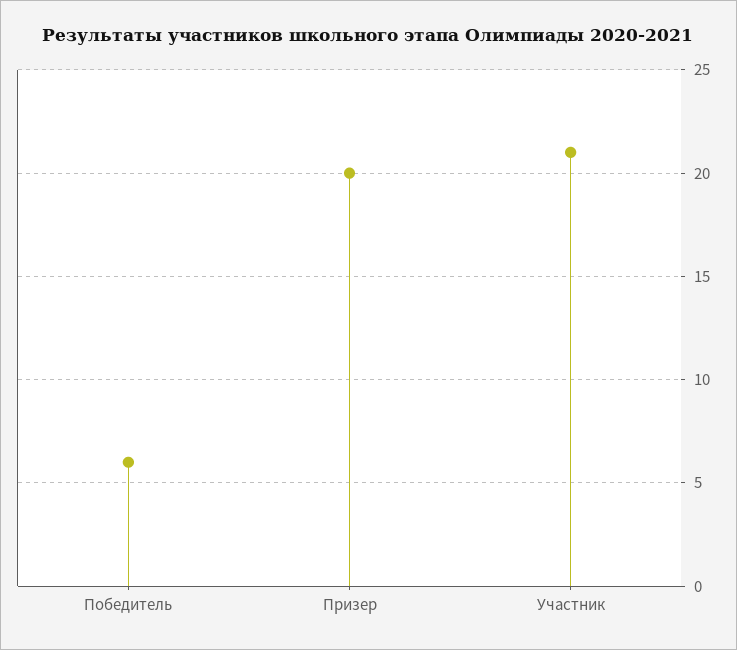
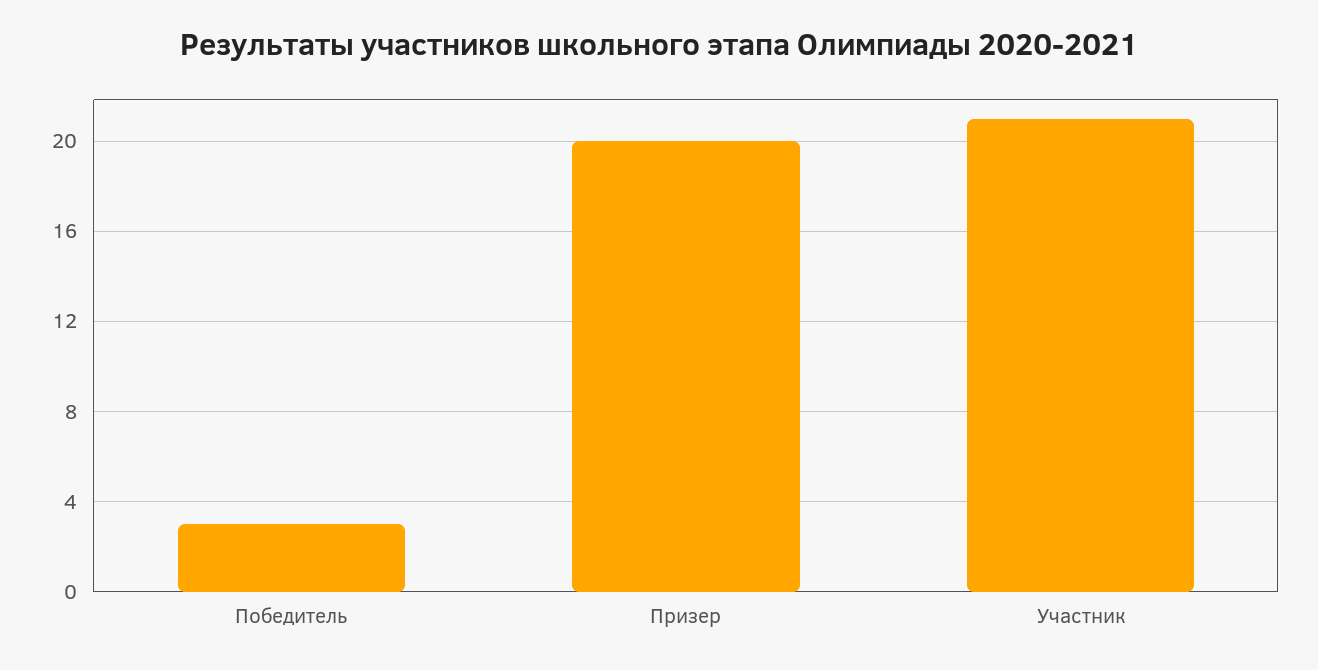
  {
-   "Победитель": 6,
+   "Победитель": 3,
    "Призер": 20,
    "Участник": 21
  }

